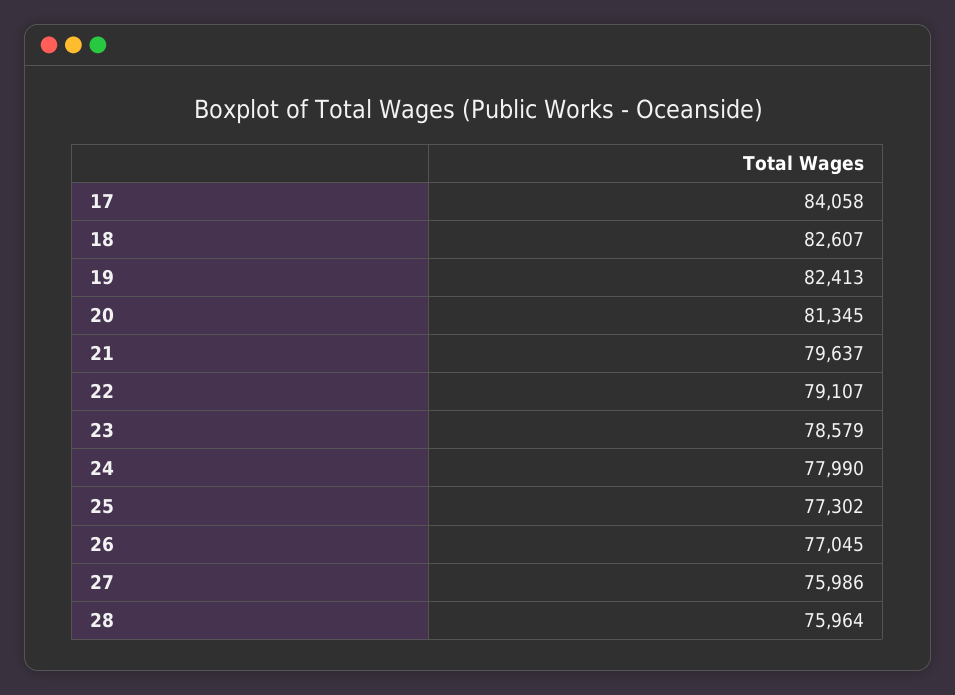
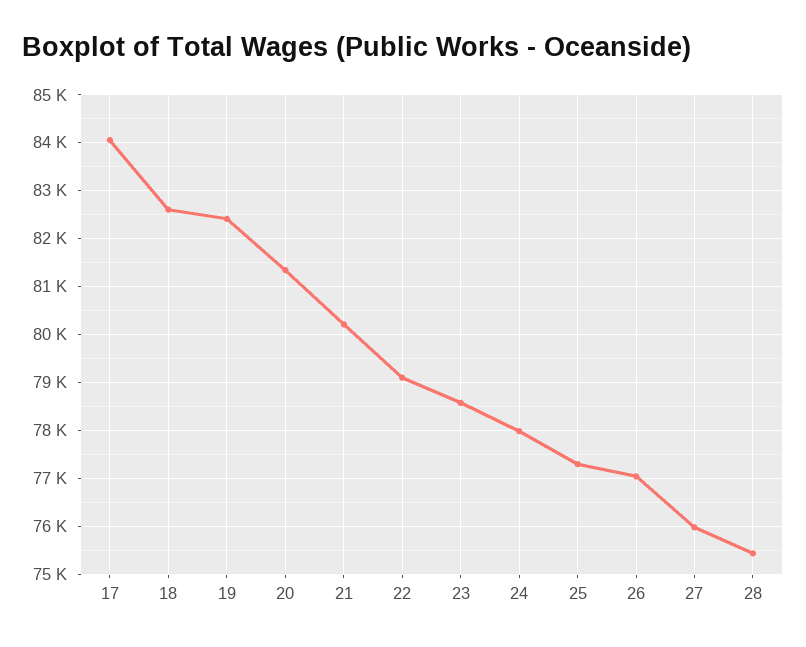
  {
    "17": 84058,
    "18": 82607,
    "19": 82413,
    "20": 81345,
-   "21": 79637,
+   "21": 80200,
    "22": 79107,
    "23": 78579,
    "24": 77990,
    "25": 77302,
    "26": 77045,
    "27": 75986,
-   "28": 75964
+   "28": 75400
  }

